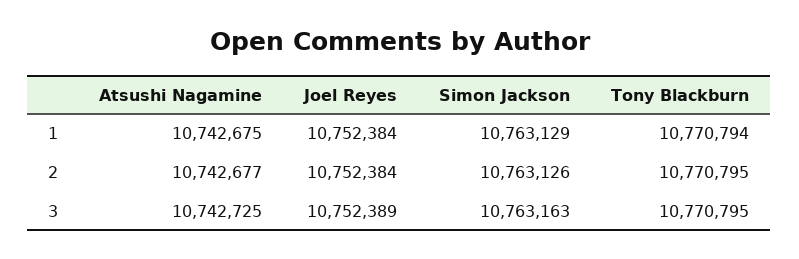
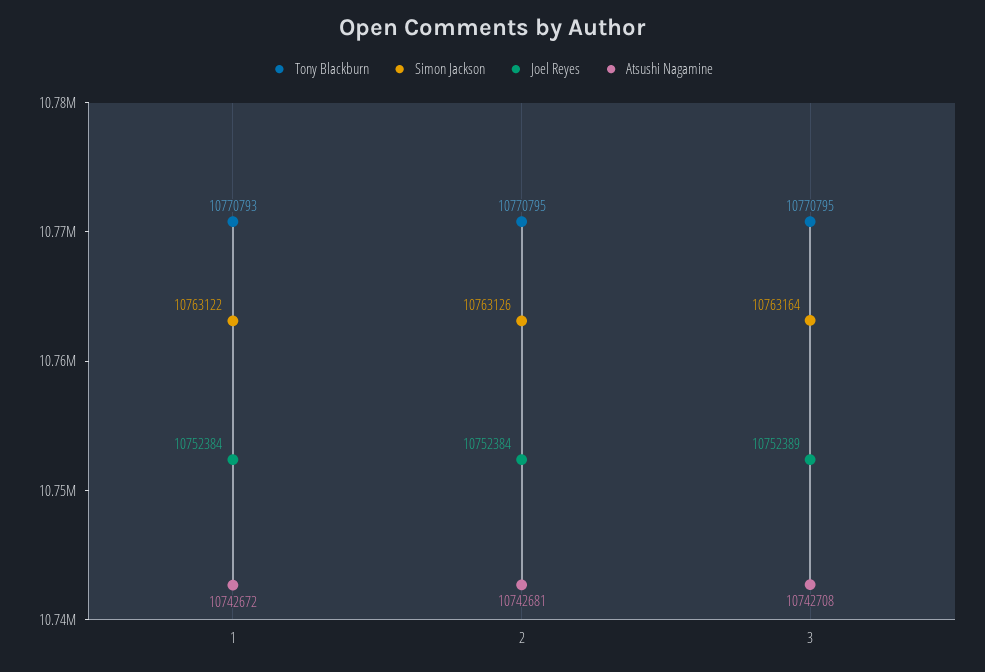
  {
    "Atsushi Nagamine": {
-     "1": 10742675,
+     "1": 10742672,
-     "2": 10742677,
+     "2": 10742681,
-     "3": 10742725
+     "3": 10742708
    },
    "Joel Reyes": {
      "1": 10752384,
      "2": 10752384,
      "3": 10752389
    },
    "Simon Jackson": {
-     "1": 10763129,
+     "1": 10763122,
      "2": 10763126,
-     "3": 10763163
+     "3": 10763164
    },
    "Tony Blackburn": {
-     "1": 10770794,
+     "1": 10770793,
      "2": 10770795,
      "3": 10770795
    }
  }

